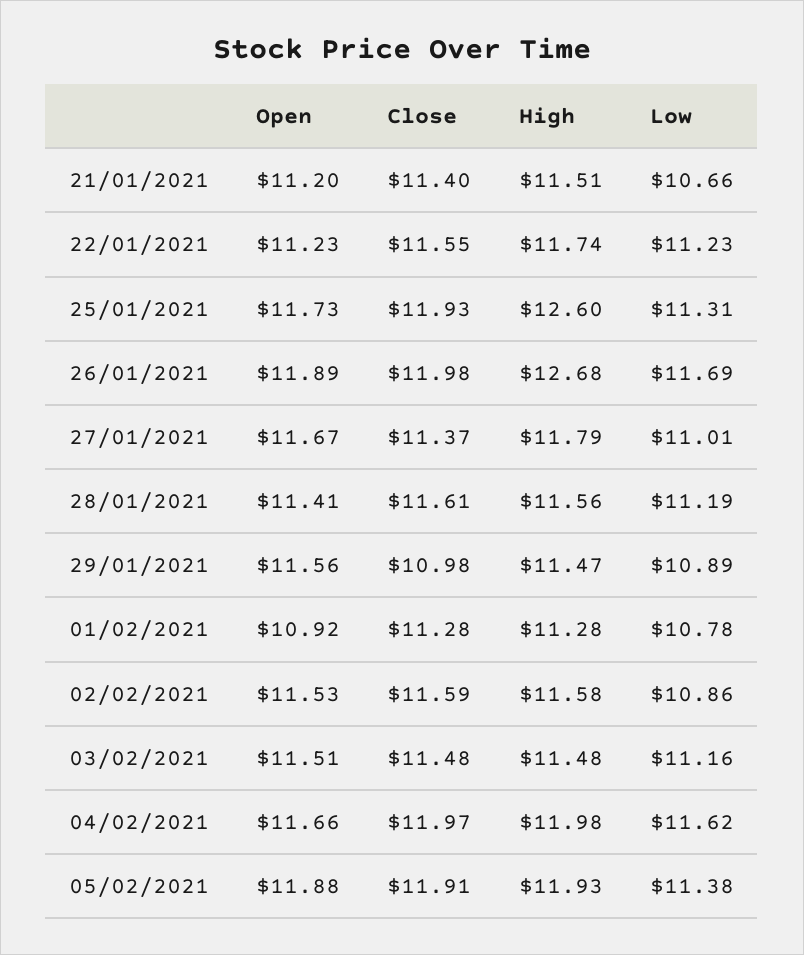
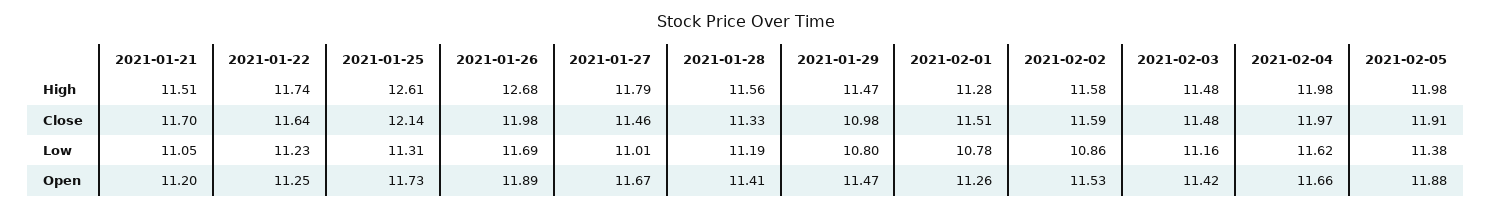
  {
    "Open": {
      "21/01/2021": 11.2,
-     "22/01/2021": 11.23,
+     "22/01/2021": 11.25,
      "25/01/2021": 11.73,
      "26/01/2021": 11.89,
      "27/01/2021": 11.67,
      "28/01/2021": 11.41,
-     "29/01/2021": 11.56,
+     "29/01/2021": 11.47,
-     "01/02/2021": 10.92,
+     "01/02/2021": 11.26,
      "02/02/2021": 11.53,
-     "03/02/2021": 11.51,
+     "03/02/2021": 11.42,
      "04/02/2021": 11.66,
      "05/02/2021": 11.88
    },
    "Close": {
-     "21/01/2021": 11.4,
+     "21/01/2021": 11.7,
-     "22/01/2021": 11.55,
+     "22/01/2021": 11.64,
-     "25/01/2021": 11.93,
+     "25/01/2021": 12.14,
      "26/01/2021": 11.98,
-     "27/01/2021": 11.37,
+     "27/01/2021": 11.46,
-     "28/01/2021": 11.61,
+     "28/01/2021": 11.33,
      "29/01/2021": 10.98,
-     "01/02/2021": 11.28,
+     "01/02/2021": 11.51,
      "02/02/2021": 11.59,
      "03/02/2021": 11.48,
      "04/02/2021": 11.97,
      "05/02/2021": 11.91
    },
    "High": {
      "21/01/2021": 11.51,
      "22/01/2021": 11.74,
-     "25/01/2021": 12.6,
+     "25/01/2021": 12.61,
      "26/01/2021": 12.68,
      "27/01/2021": 11.79,
      "28/01/2021": 11.56,
      "29/01/2021": 11.47,
      "01/02/2021": 11.28,
      "02/02/2021": 11.58,
      "03/02/2021": 11.48,
      "04/02/2021": 11.98,
-     "05/02/2021": 11.93
+     "05/02/2021": 11.98
    },
    "Low": {
-     "21/01/2021": 10.66,
+     "21/01/2021": 11.05,
      "22/01/2021": 11.23,
      "25/01/2021": 11.31,
      "26/01/2021": 11.69,
      "27/01/2021": 11.01,
      "28/01/2021": 11.19,
-     "29/01/2021": 10.89,
+     "29/01/2021": 10.8,
      "01/02/2021": 10.78,
      "02/02/2021": 10.86,
      "03/02/2021": 11.16,
      "04/02/2021": 11.62,
      "05/02/2021": 11.38
    }
  }

